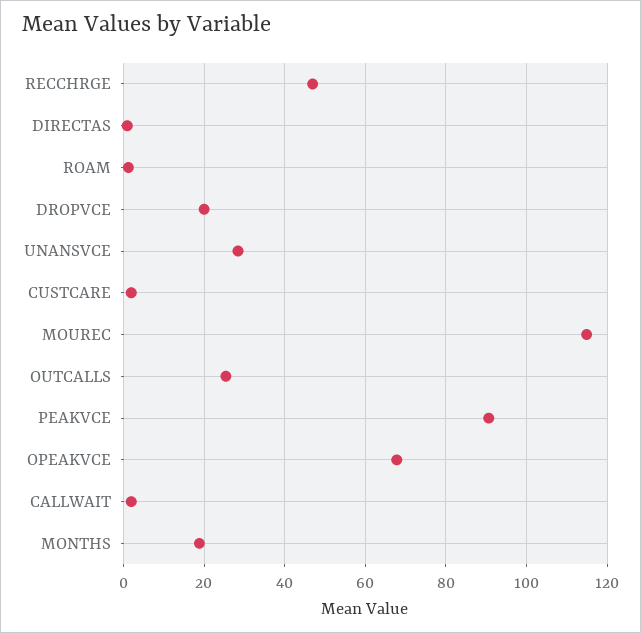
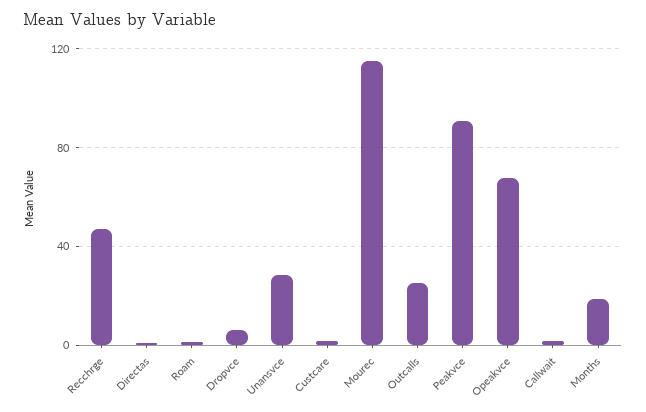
  {
    "RECCHRGE": 46,
    "DIRECTAS": 0,
    "ROAM": 2,
-   "DROPVCE": 20,
+   "DROPVCE": 5,
    "UNANSVCE": 28,
    "CUSTCARE": 2,
    "MOUREC": 114,
    "OUTCALLS": 26,
    "PEAKVCE": 90,
    "OPEAKVCE": 68,
    "CALLWAIT": 2,
    "MONTHS": 18
  }

